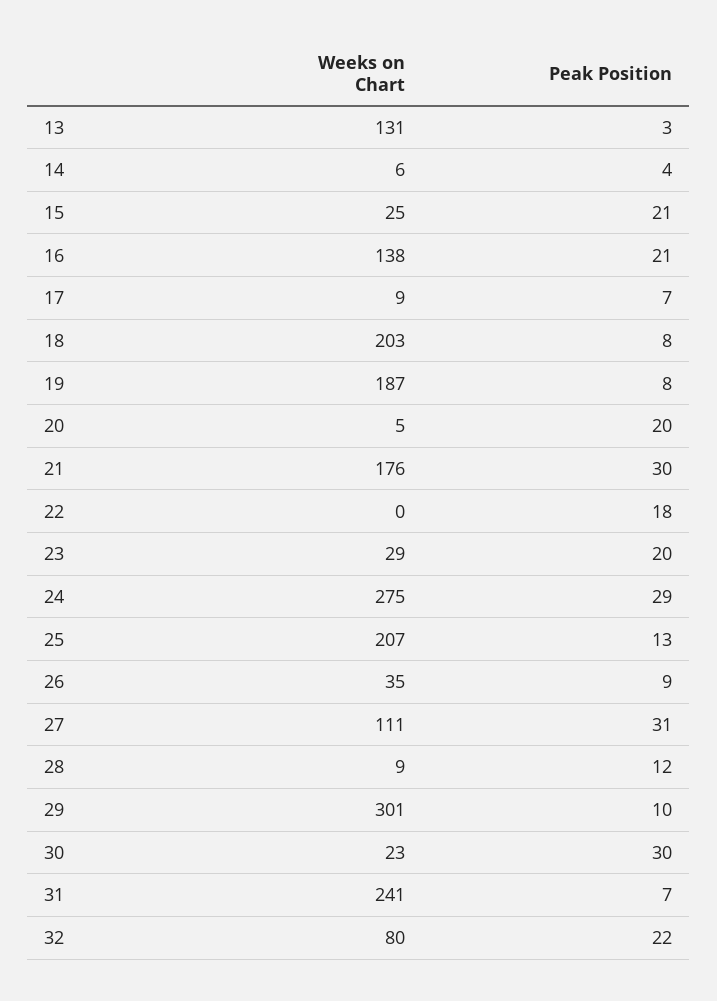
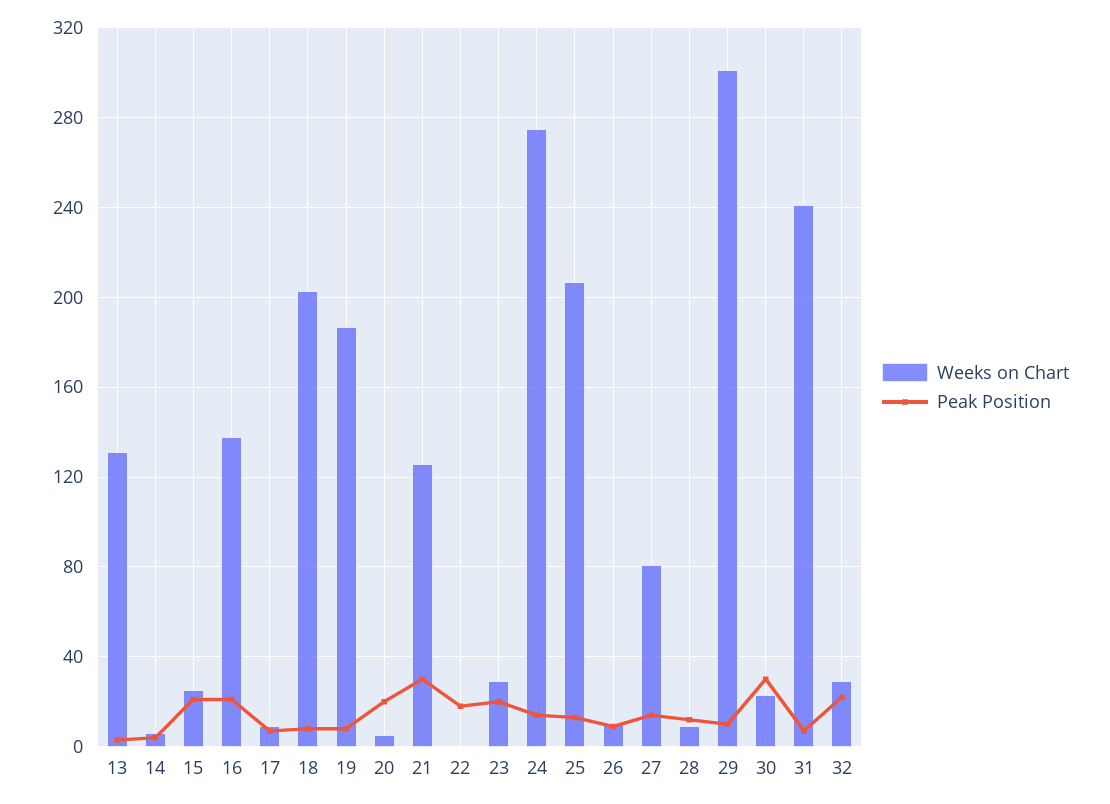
  {
    "Weeks on Chart": {
      "13": 131,
      "14": 6,
      "15": 25,
      "16": 138,
      "17": 9,
      "18": 203,
      "19": 187,
      "20": 5,
-     "21": 176,
+     "21": 125,
      "22": 0,
      "23": 29,
      "24": 275,
      "25": 207,
-     "26": 35,
+     "26": 10,
-     "27": 111,
+     "27": 80,
      "28": 9,
      "29": 301,
      "30": 23,
      "31": 241,
-     "32": 80
+     "32": 30
    },
    "Peak Position": {
      "13": 3,
      "14": 4,
      "15": 21,
      "16": 21,
      "17": 7,
      "18": 8,
      "19": 8,
      "20": 20,
      "21": 30,
      "22": 18,
      "23": 20,
-     "24": 29,
+     "24": 15,
      "25": 13,
      "26": 9,
-     "27": 31,
+     "27": 15,
      "28": 12,
      "29": 10,
      "30": 30,
      "31": 7,
      "32": 22
    }
  }

